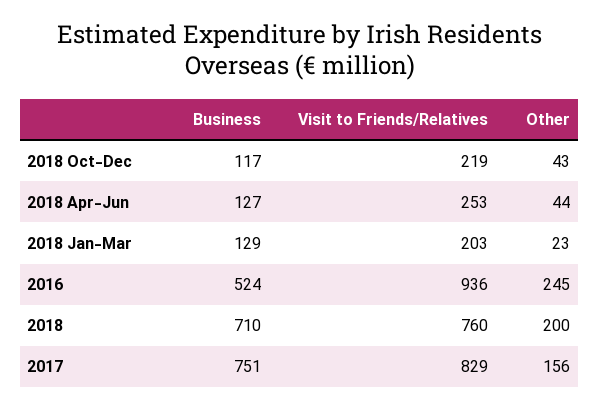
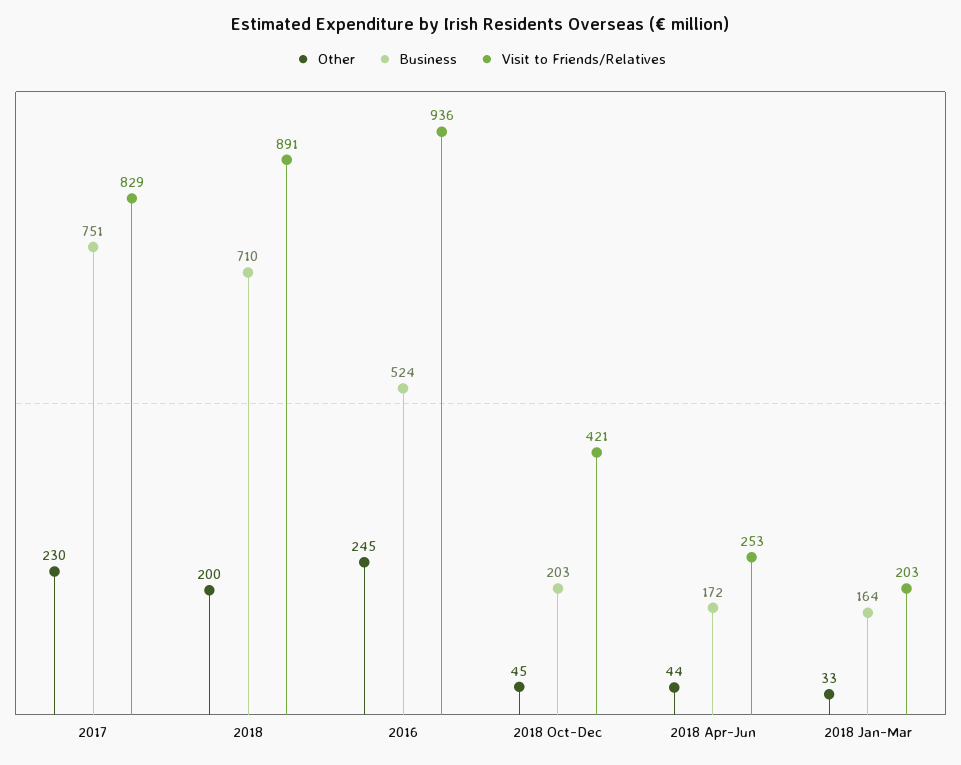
  {
    "Business": {
-     "2018 Oct-Dec": 117,
+     "2018 Oct-Dec": 203,
-     "2018 Apr-Jun": 127,
+     "2018 Apr-Jun": 172,
-     "2018 Jan-Mar": 129,
+     "2018 Jan-Mar": 164,
      "2016": 524,
      "2018": 710,
      "2017": 751
    },
    "Visit to Friends/Relatives": {
-     "2018 Oct-Dec": 219,
+     "2018 Oct-Dec": 421,
      "2018 Apr-Jun": 253,
      "2018 Jan-Mar": 203,
      "2016": 936,
-     "2018": 760,
+     "2018": 891,
      "2017": 829
    },
    "Other": {
-     "2018 Oct-Dec": 43,
+     "2018 Oct-Dec": 45,
      "2018 Apr-Jun": 44,
-     "2018 Jan-Mar": 23,
+     "2018 Jan-Mar": 33,
      "2016": 245,
      "2018": 200,
-     "2017": 156
+     "2017": 230
    }
  }

